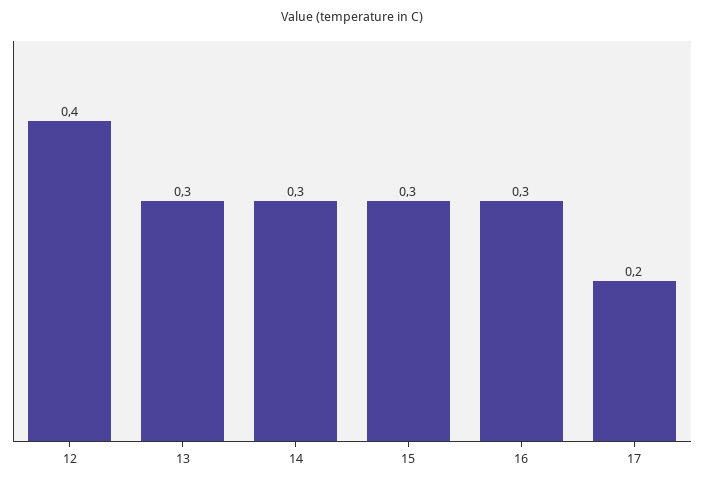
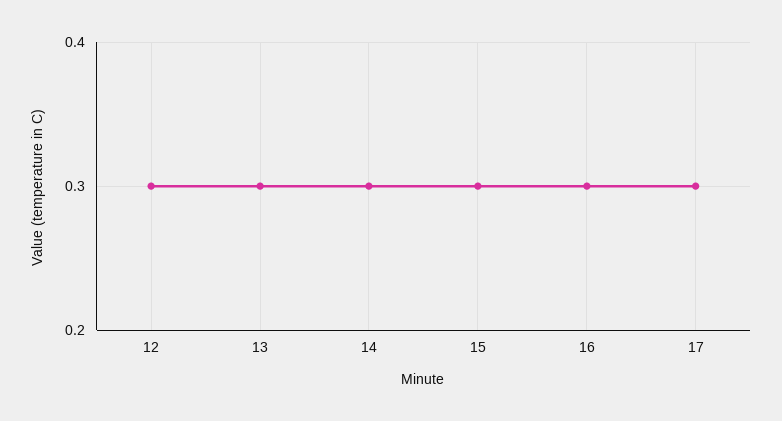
  {
-   "12": 0.4,
+   "12": 0.3,
    "13": 0.3,
    "14": 0.3,
    "15": 0.3,
    "16": 0.3,
-   "17": 0.2
+   "17": 0.3
  }

